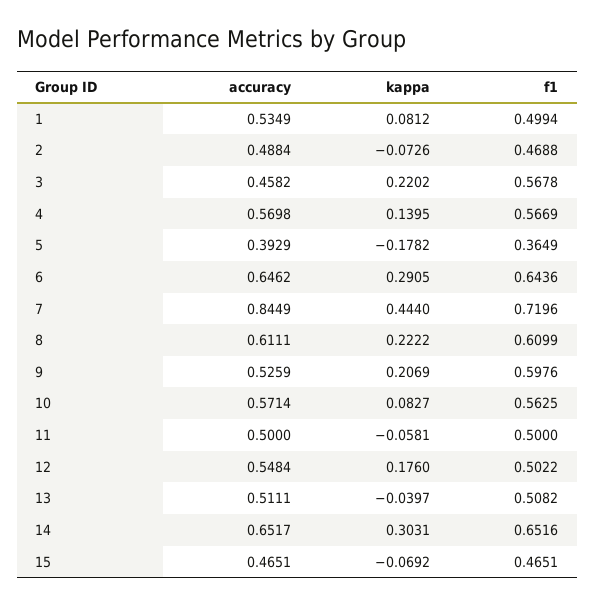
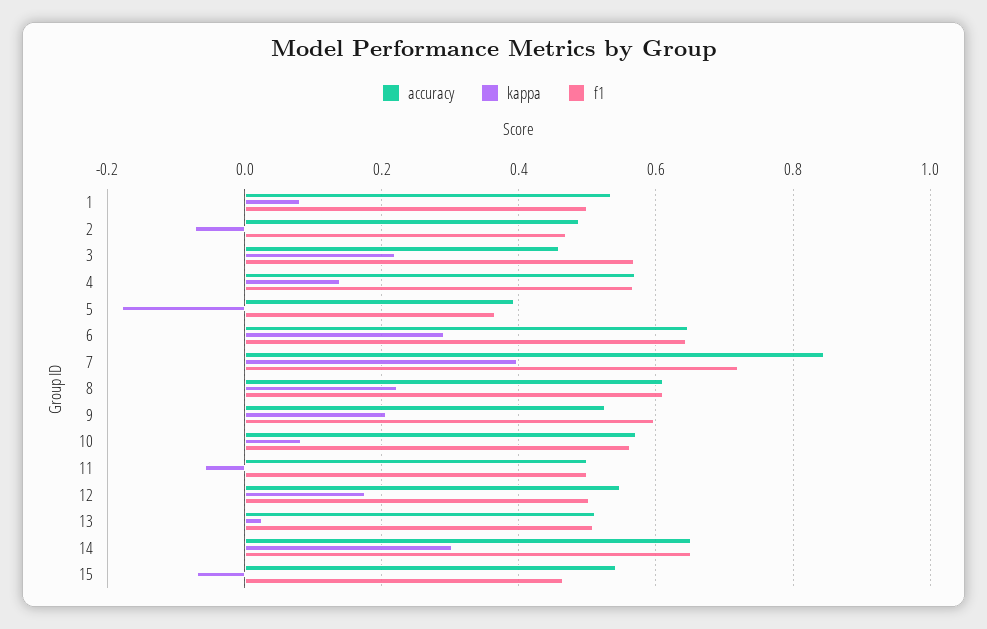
  {
    "accuracy": {
      "1": 0.5349,
      "2": 0.4884,
      "3": 0.4582,
      "4": 0.5698,
      "5": 0.3929,
      "6": 0.6462,
      "7": 0.8449,
      "8": 0.6111,
      "9": 0.5259,
      "10": 0.5714,
      "11": 0.5,
      "12": 0.5484,
      "13": 0.5111,
      "14": 0.6517,
-     "15": 0.4651
+     "15": 0.54
    },
    "kappa": {
      "1": 0.0812,
      "2": -0.0726,
      "3": 0.2202,
      "4": 0.1395,
      "5": -0.1782,
      "6": 0.2905,
-     "7": 0.444,
+     "7": 0.4,
      "8": 0.2222,
      "9": 0.2069,
      "10": 0.0827,
      "11": -0.0581,
      "12": 0.176,
-     "13": -0.0397,
+     "13": 0.02,
      "14": 0.3031,
      "15": -0.0692
    },
    "f1": {
      "1": 0.4994,
      "2": 0.4688,
      "3": 0.5678,
      "4": 0.5669,
      "5": 0.3649,
      "6": 0.6436,
      "7": 0.7196,
      "8": 0.6099,
      "9": 0.5976,
      "10": 0.5625,
      "11": 0.5,
      "12": 0.5022,
      "13": 0.5082,
      "14": 0.6516,
      "15": 0.4651
    }
  }

